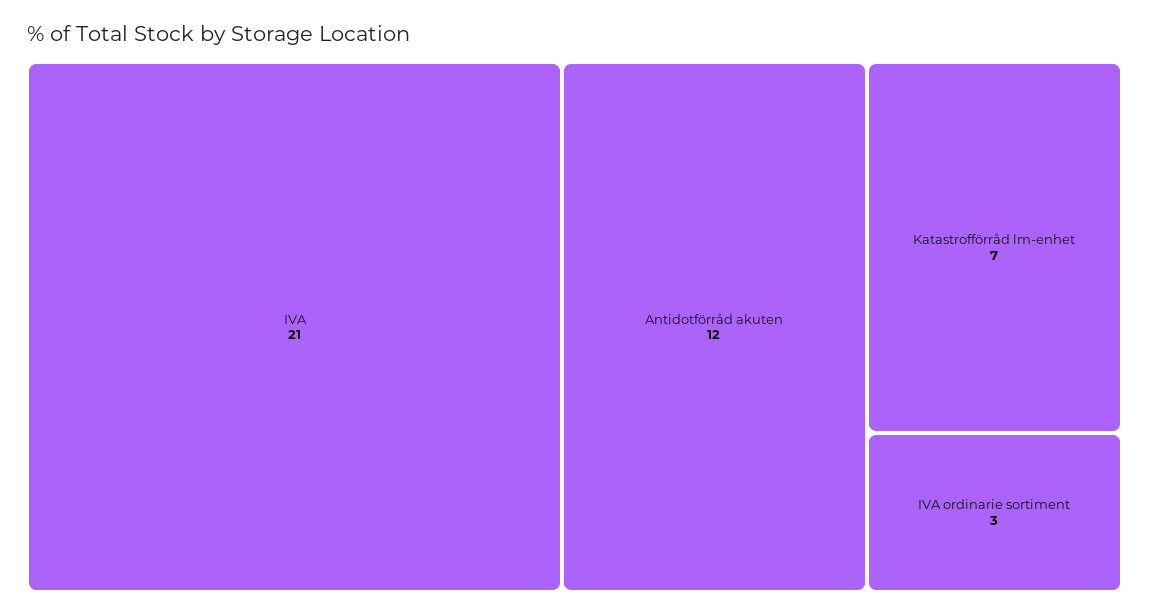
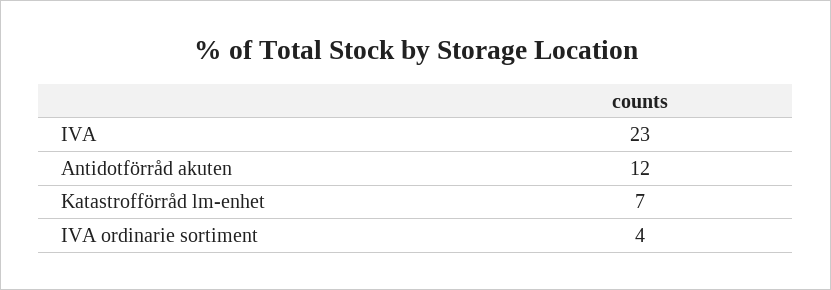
  {
-   "IVA": 21,
+   "IVA": 23,
    "Antidotförråd akuten": 12,
    "Katastrofförråd lm-enhet": 7,
-   "IVA ordinarie sortiment": 3
+   "IVA ordinarie sortiment": 4
  }

